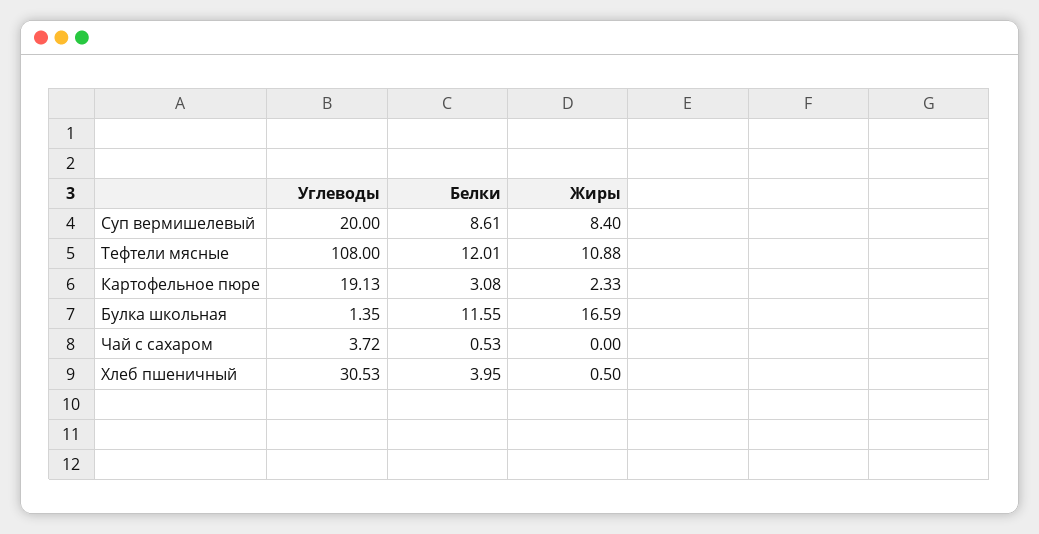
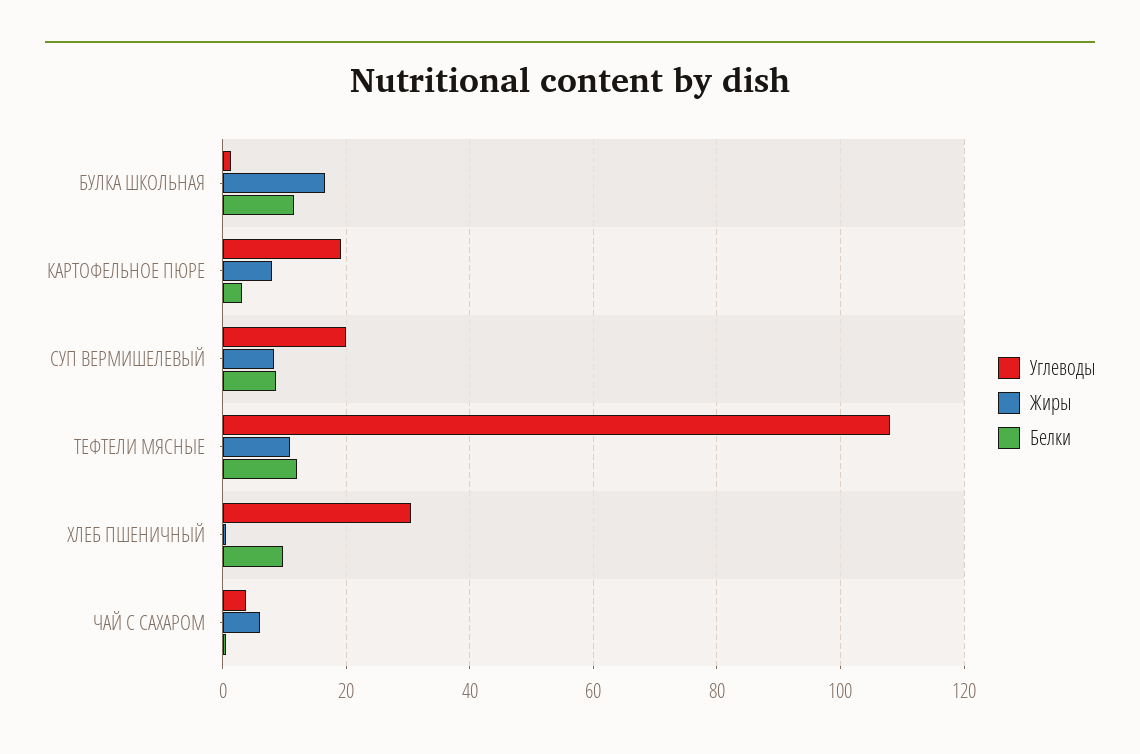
  {
    "Углеводы": {
      "Суп вермишелевый": 20,
      "Тефтели мясные": 108,
      "Картофельное пюре": 19.13,
      "Булка школьная": 1.35,
      "Чай с сахаром": 3.72,
      "Хлеб пшеничный": 30.53
    },
    "Белки": {
      "Суп вермишелевый": 8.61,
      "Тефтели мясные": 12.01,
      "Картофельное пюре": 3.08,
      "Булка школьная": 11.55,
      "Чай с сахаром": 0.53,
-     "Хлеб пшеничный": 3.95
+     "Хлеб пшеничный": 10
    },
    "Жиры": {
      "Суп вермишелевый": 8.4,
      "Тефтели мясные": 10.88,
-     "Картофельное пюре": 2.33,
+     "Картофельное пюре": 8,
      "Булка школьная": 16.59,
-     "Чай с сахаром": 0,
+     "Чай с сахаром": 6,
      "Хлеб пшеничный": 0.5
    }
  }

